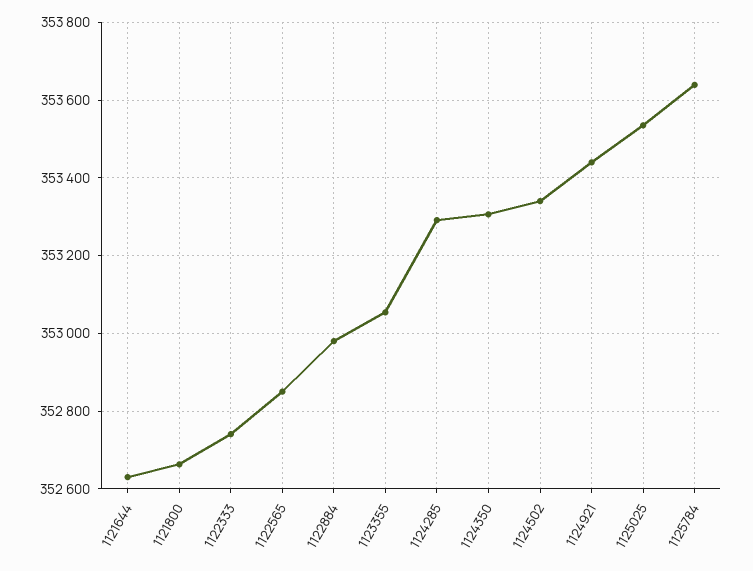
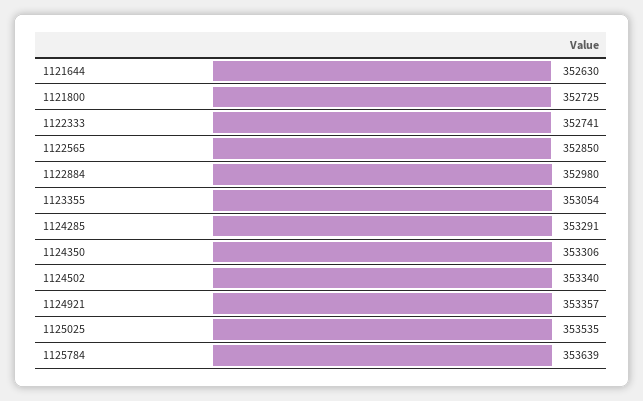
  {
    "1121644": 352630,
-   "1121800": 352660,
+   "1121800": 352725,
    "1122333": 352741,
    "1122565": 352850,
    "1122884": 352980,
    "1123355": 353054,
    "1124285": 353291,
    "1124350": 353306,
    "1124502": 353340,
-   "1124921": 353440,
+   "1124921": 353357,
    "1125025": 353535,
    "1125784": 353639
  }

